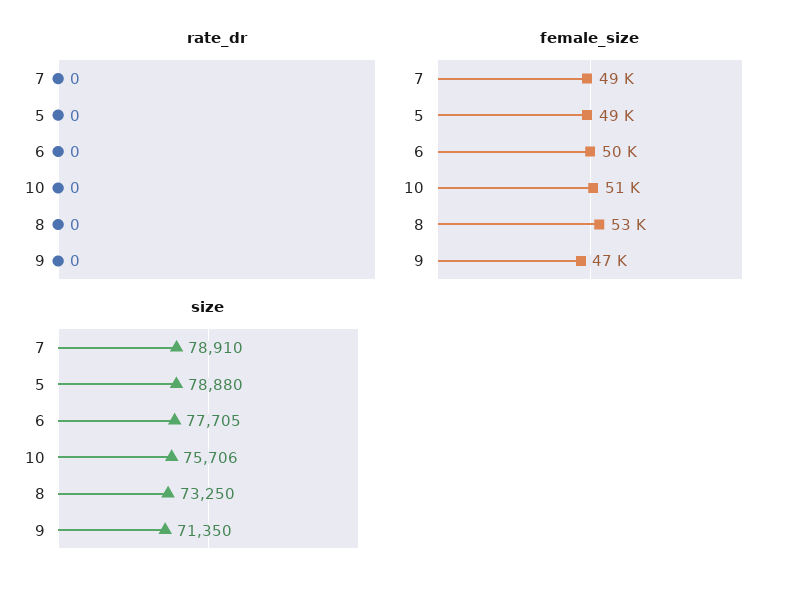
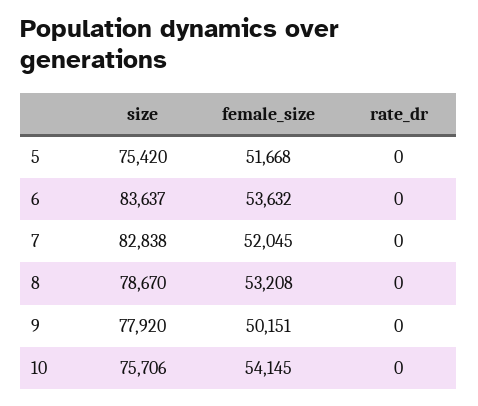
  {
    "rate_dr": {
      "7": 0,
      "5": 0,
      "6": 0,
      "10": 0,
      "8": 0,
      "9": 0
    },
    "female_size": {
-     "7": 49000,
+     "7": 52045,
-     "5": 49000,
+     "5": 51668,
-     "6": 50000,
+     "6": 53632,
-     "10": 51000,
+     "10": 54145,
      "8": 53208,
-     "9": 47000
+     "9": 50151
    },
    "size": {
-     "7": 78910,
+     "7": 82838,
-     "5": 78880,
+     "5": 75420,
-     "6": 77705,
+     "6": 83637,
      "10": 75706,
-     "8": 73250,
+     "8": 78670,
-     "9": 71350
+     "9": 77920
    }
  }

